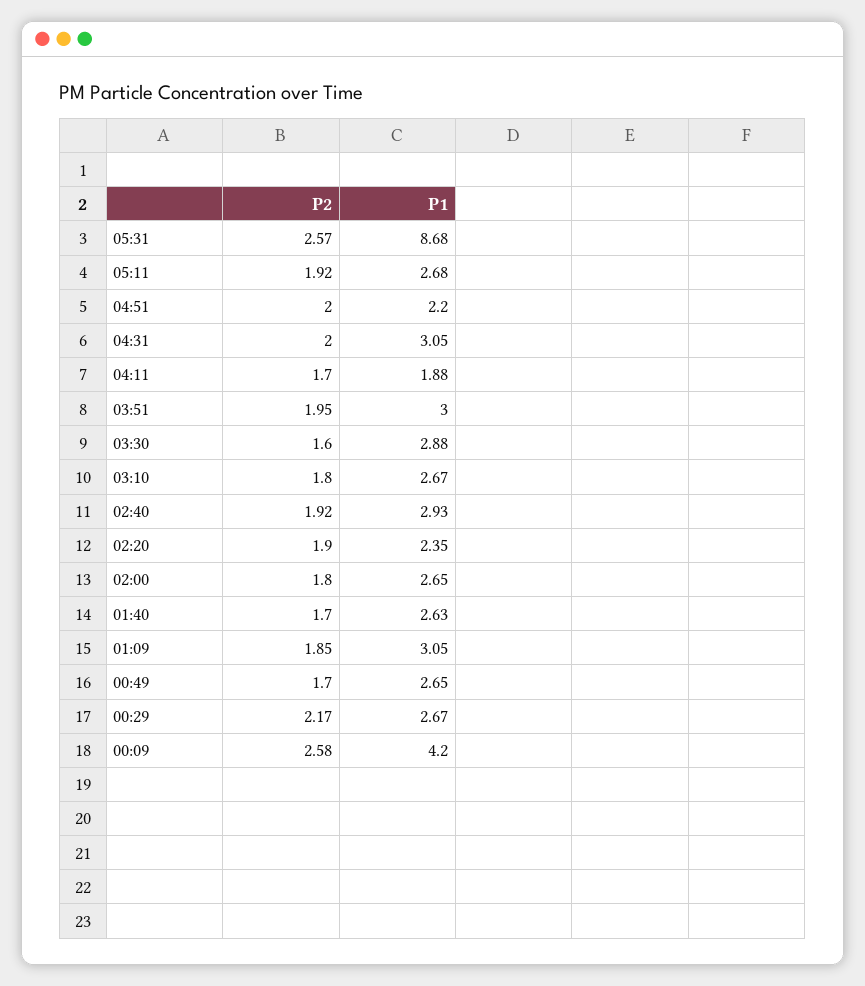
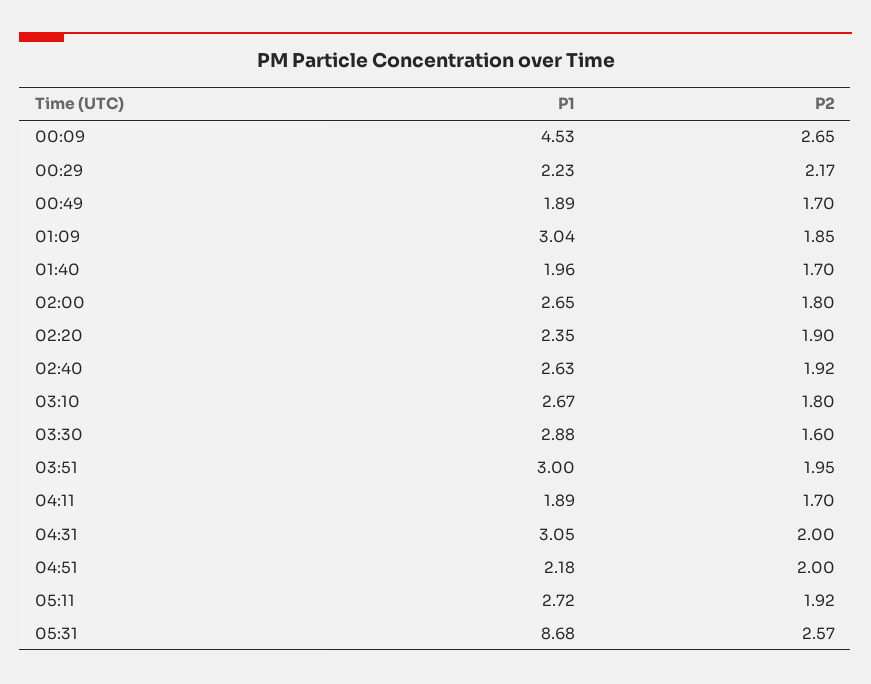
  {
    "P2": {
      "05:31": 2.57,
      "05:11": 1.92,
      "04:51": 2,
      "04:31": 2,
      "04:11": 1.7,
      "03:51": 1.95,
      "03:30": 1.6,
      "03:10": 1.8,
      "02:40": 1.92,
      "02:20": 1.9,
      "02:00": 1.8,
      "01:40": 1.7,
      "01:09": 1.85,
      "00:49": 1.7,
      "00:29": 2.17,
-     "00:09": 2.58
+     "00:09": 2.65
    },
    "P1": {
      "05:31": 8.68,
-     "05:11": 2.68,
+     "05:11": 2.72,
-     "04:51": 2.2,
+     "04:51": 2.18,
      "04:31": 3.05,
-     "04:11": 1.88,
+     "04:11": 1.89,
      "03:51": 3,
      "03:30": 2.88,
      "03:10": 2.67,
-     "02:40": 2.93,
+     "02:40": 2.63,
      "02:20": 2.35,
      "02:00": 2.65,
-     "01:40": 2.63,
+     "01:40": 1.96,
-     "01:09": 3.05,
+     "01:09": 3.04,
-     "00:49": 2.65,
+     "00:49": 1.89,
-     "00:29": 2.67,
+     "00:29": 2.23,
-     "00:09": 4.2
+     "00:09": 4.53
    }
  }

